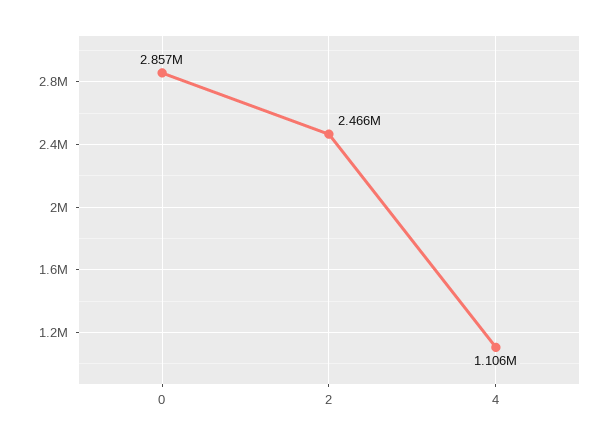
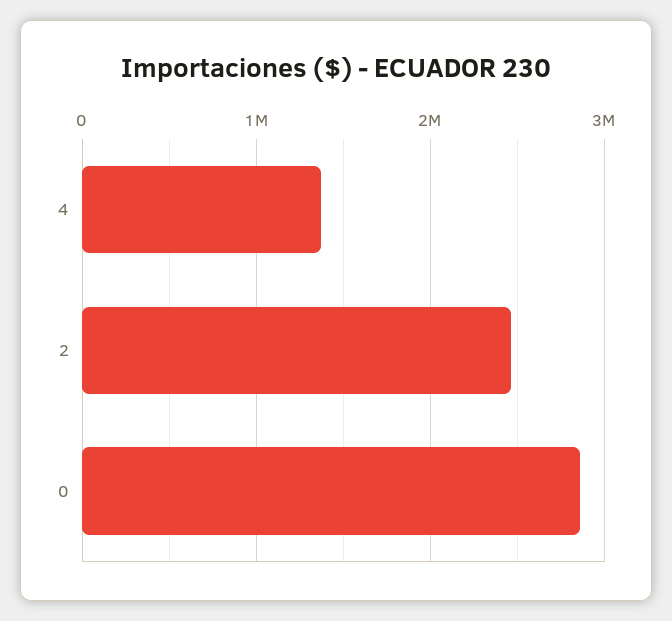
  {
    "0": 2857000,
    "2": 2466000,
-   "4": 1106000
+   "4": 1400000
  }

